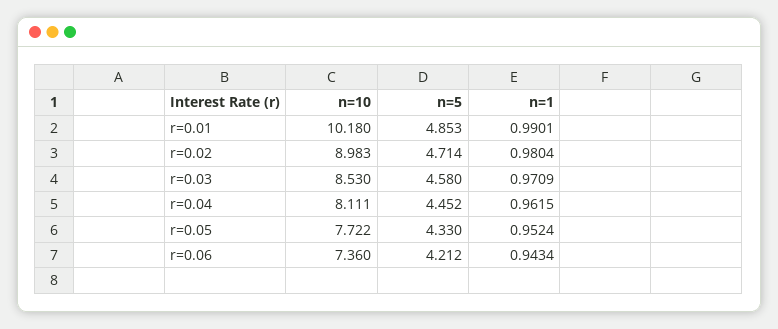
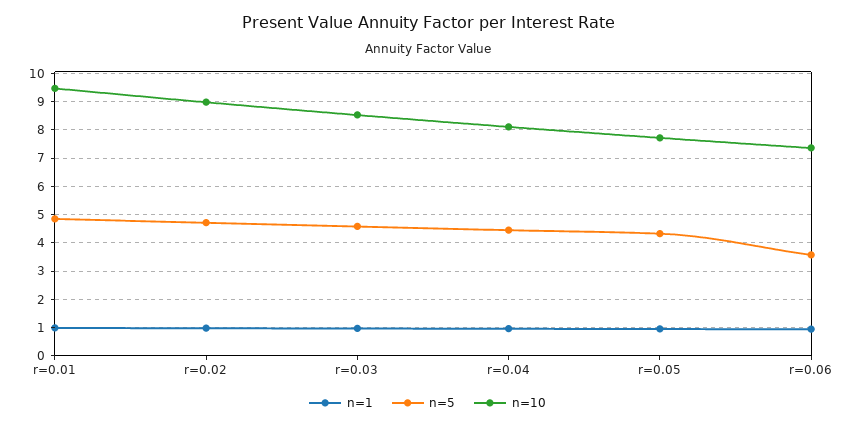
  {
    "n=10": {
-     "r=0.01": 10.18,
+     "r=0.01": 9.5,
      "r=0.02": 8.983,
      "r=0.03": 8.53,
      "r=0.04": 8.111,
      "r=0.05": 7.722,
      "r=0.06": 7.36
    },
    "n=5": {
      "r=0.01": 4.853,
      "r=0.02": 4.714,
      "r=0.03": 4.58,
      "r=0.04": 4.452,
      "r=0.05": 4.33,
-     "r=0.06": 4.212
+     "r=0.06": 3.5
    },
    "n=1": {
      "r=0.01": 0.9901,
      "r=0.02": 0.9804,
      "r=0.03": 0.9709,
      "r=0.04": 0.9615,
      "r=0.05": 0.9524,
      "r=0.06": 0.9434
    }
  }

